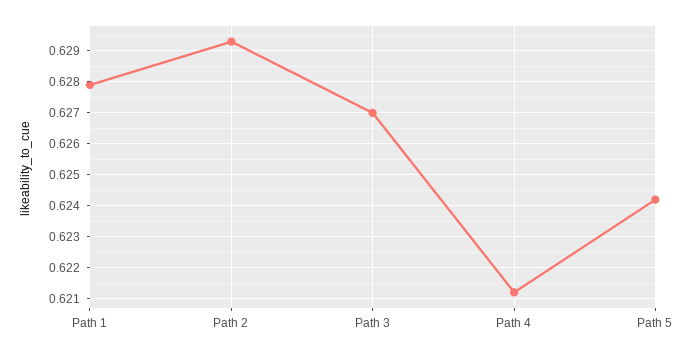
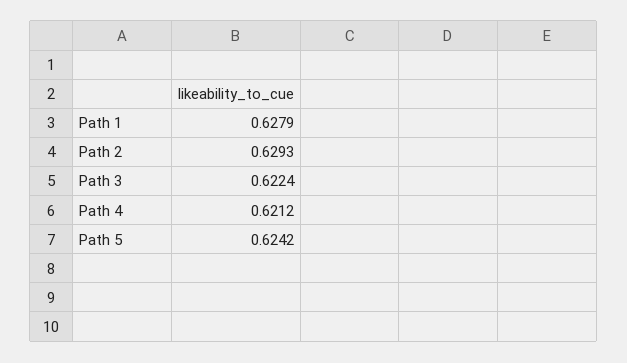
  {
    "Path 1": 0.6279,
    "Path 2": 0.6293,
-   "Path 3": 0.627,
+   "Path 3": 0.6224,
    "Path 4": 0.6212,
    "Path 5": 0.6242
  }

